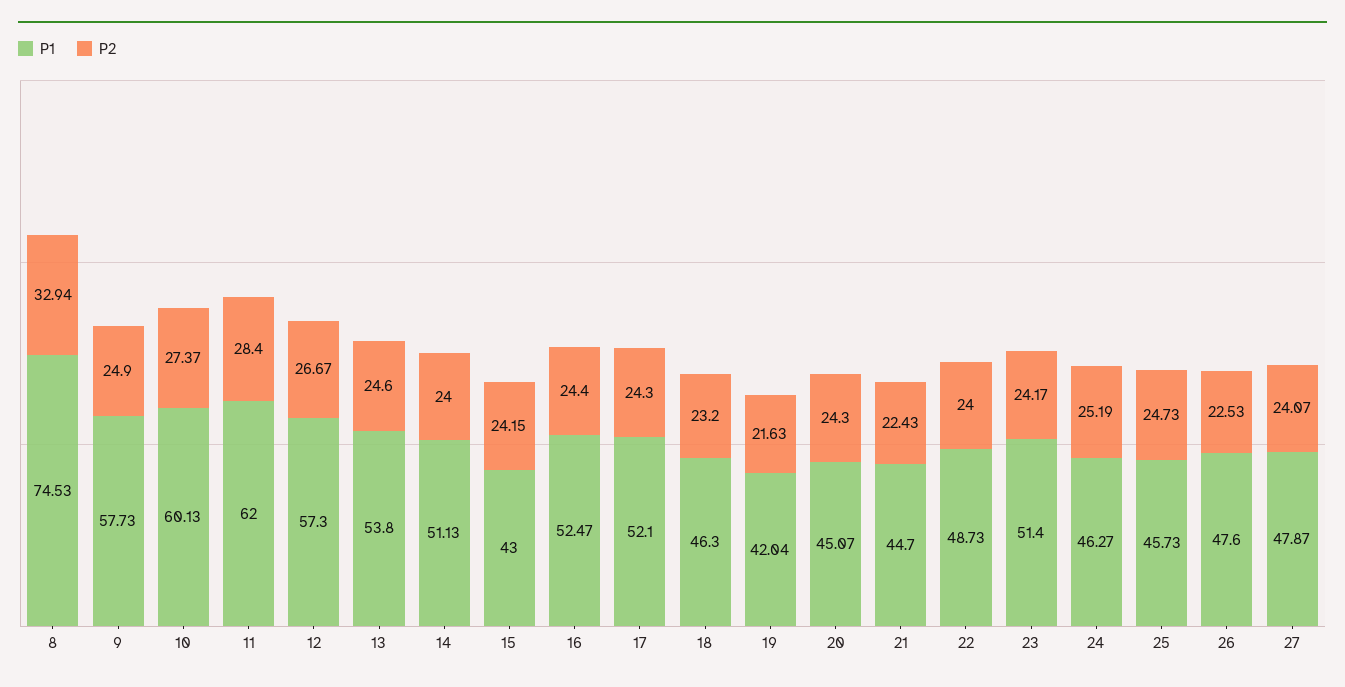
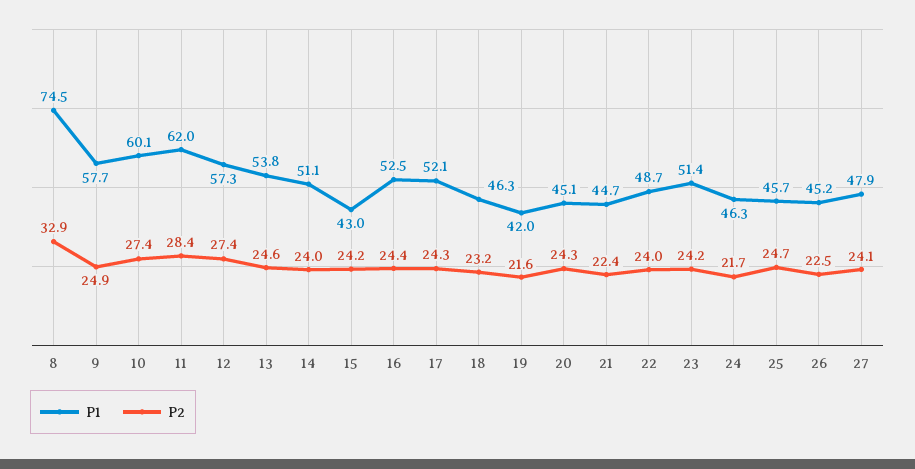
  {
    "P1": {
      "8": 74.53,
      "9": 57.73,
      "10": 60.13,
      "11": 62,
      "12": 57.3,
      "13": 53.8,
      "14": 51.13,
      "15": 43,
      "16": 52.47,
      "17": 52.1,
      "18": 46.3,
      "19": 42.04,
      "20": 45.07,
      "21": 44.7,
      "22": 48.73,
      "23": 51.4,
      "24": 46.27,
      "25": 45.73,
-     "26": 47.6,
+     "26": 45.2,
      "27": 47.87
    },
    "P2": {
      "8": 32.94,
      "9": 24.9,
      "10": 27.37,
      "11": 28.4,
-     "12": 26.67,
+     "12": 27.4,
      "13": 24.6,
      "14": 24,
      "15": 24.15,
      "16": 24.4,
      "17": 24.3,
      "18": 23.2,
      "19": 21.63,
      "20": 24.3,
      "21": 22.43,
      "22": 24,
      "23": 24.17,
-     "24": 25.19,
+     "24": 21.7,
      "25": 24.73,
      "26": 22.53,
      "27": 24.07
    }
  }

